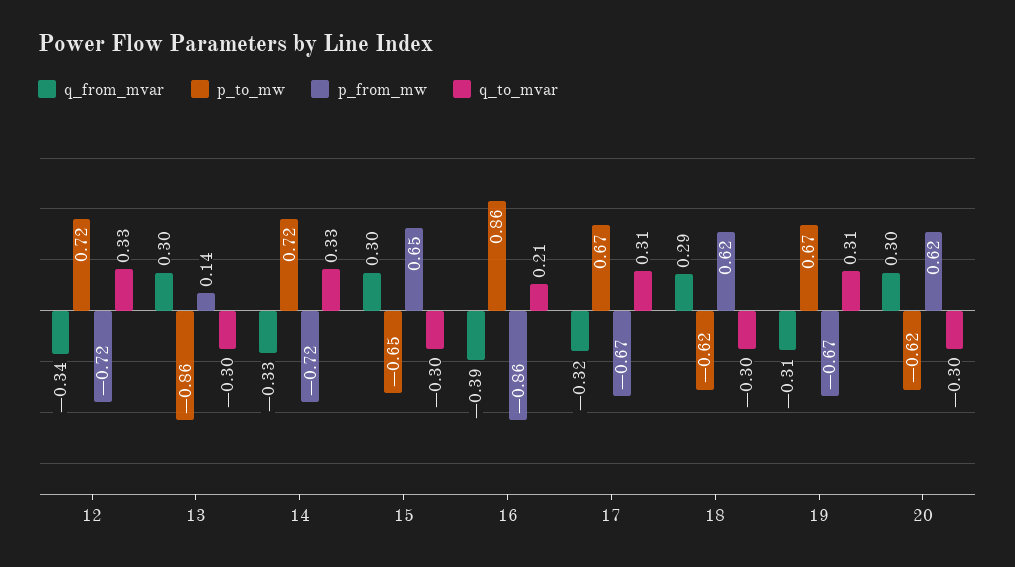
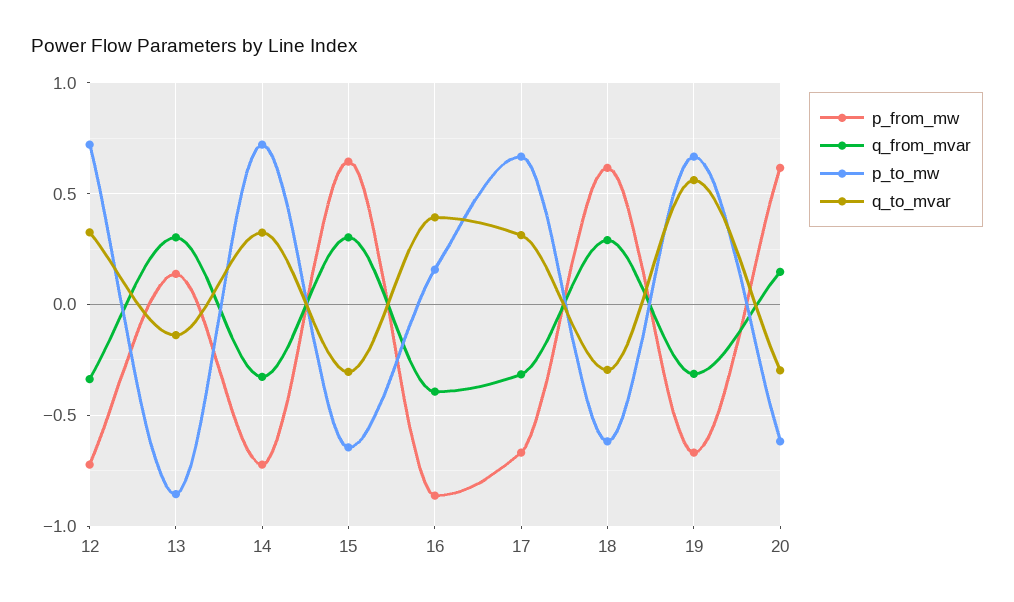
  {
    "q_from_mvar": {
      "12": -0.34,
      "13": 0.3,
      "14": -0.33,
      "15": 0.3,
      "16": -0.39,
      "17": -0.32,
      "18": 0.29,
      "19": -0.31,
-     "20": 0.3
+     "20": 0.15
    },
    "p_to_mw": {
      "12": 0.72,
      "13": -0.86,
      "14": 0.72,
      "15": -0.65,
-     "16": 0.86,
+     "16": 0.15,
      "17": 0.67,
      "18": -0.62,
      "19": 0.67,
      "20": -0.62
    },
    "p_from_mw": {
      "12": -0.72,
      "13": 0.14,
      "14": -0.72,
      "15": 0.65,
      "16": -0.86,
      "17": -0.67,
      "18": 0.62,
      "19": -0.67,
      "20": 0.62
    },
    "q_to_mvar": {
      "12": 0.33,
-     "13": -0.3,
+     "13": -0.15,
      "14": 0.33,
      "15": -0.3,
-     "16": 0.21,
+     "16": 0.4,
      "17": 0.31,
      "18": -0.3,
-     "19": 0.31,
+     "19": 0.55,
      "20": -0.3
    }
  }

